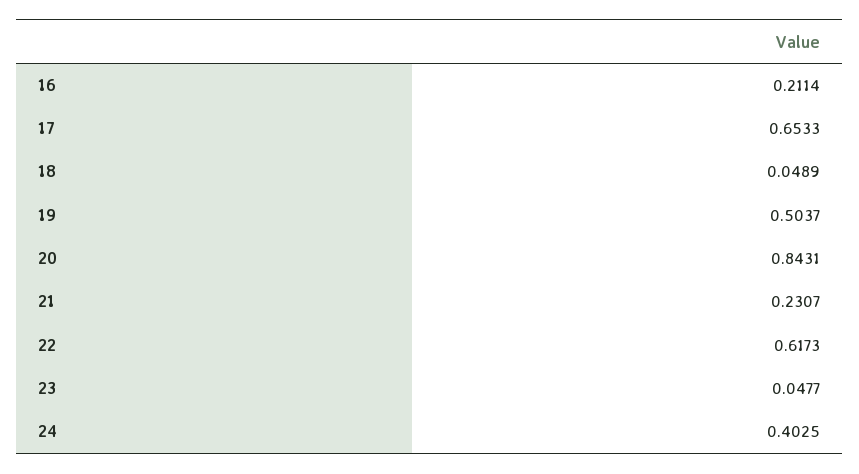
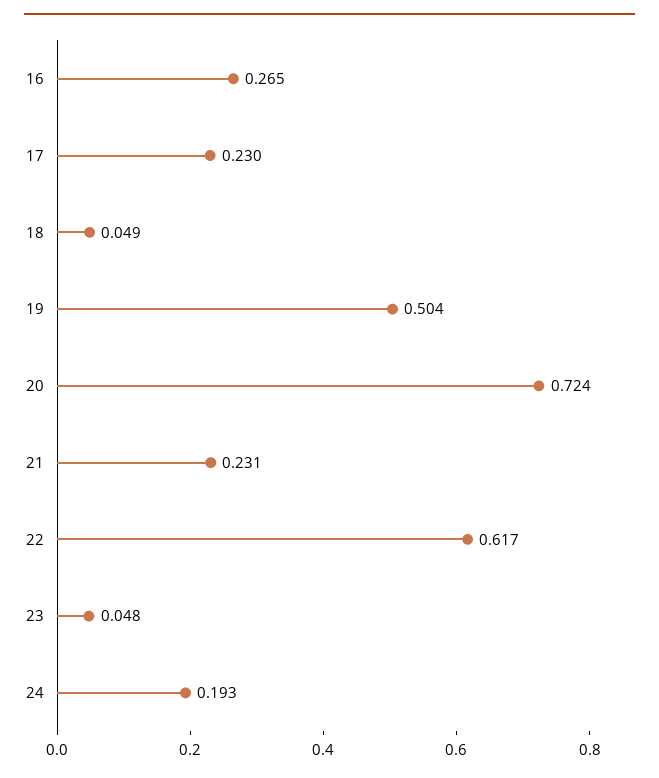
  {
-   "16": 0.2114,
+   "16": 0.265,
-   "17": 0.6533,
+   "17": 0.23,
    "18": 0.0489,
    "19": 0.5037,
-   "20": 0.8431,
+   "20": 0.724,
    "21": 0.2307,
    "22": 0.6173,
    "23": 0.0477,
-   "24": 0.4025
+   "24": 0.193
  }

